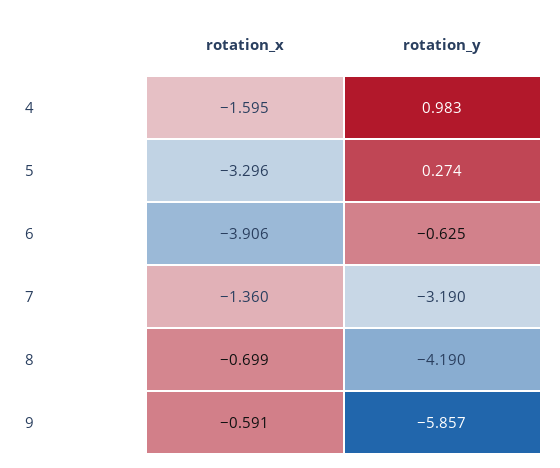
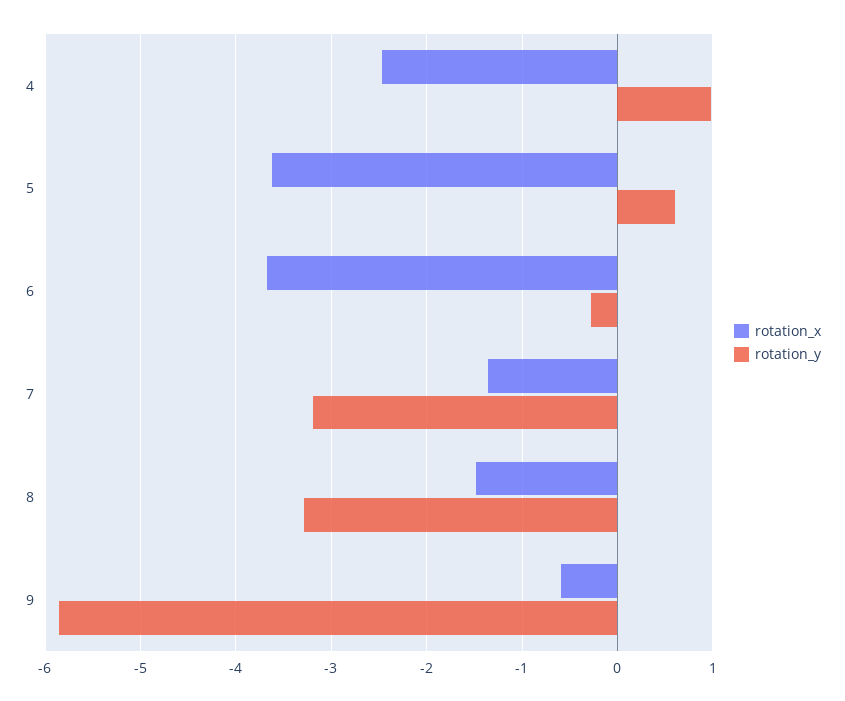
  {
    "rotation_x": {
-     "4": -1.595,
+     "4": -2.5,
-     "5": -3.296,
+     "5": -3.6,
-     "6": -3.906,
+     "6": -3.7,
      "7": -1.36,
-     "8": -0.699,
+     "8": -1.5,
      "9": -0.591
    },
    "rotation_y": {
      "4": 0.983,
-     "5": 0.274,
+     "5": 0.6,
-     "6": -0.625,
+     "6": -0.3,
      "7": -3.19,
-     "8": -4.19,
+     "8": -3.3,
      "9": -5.857
    }
  }

